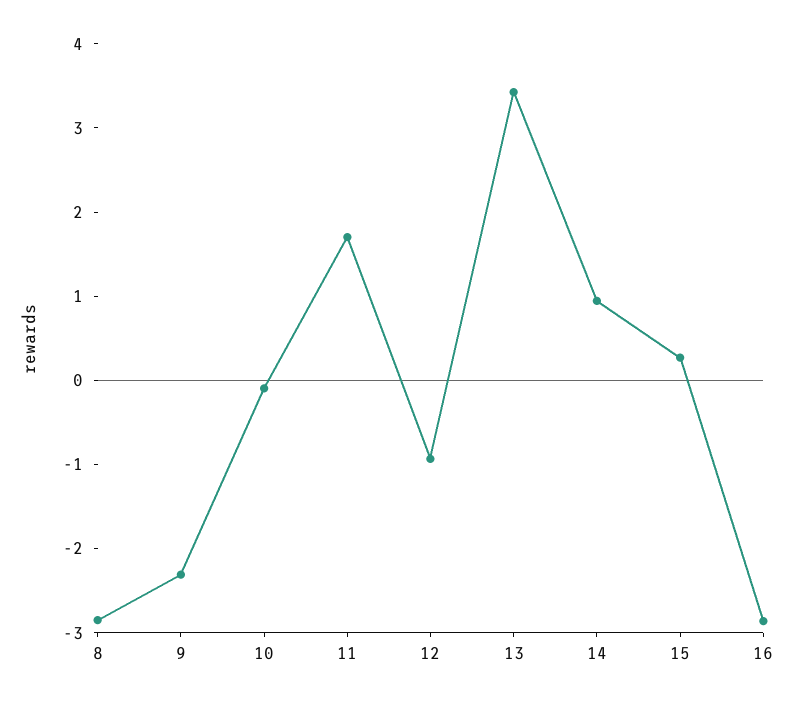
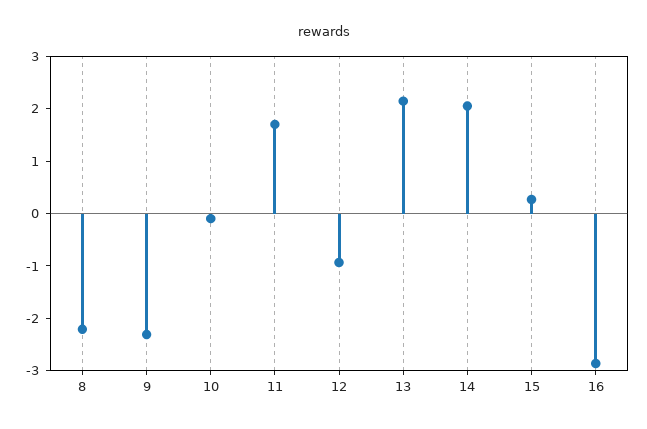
  {
-   "8": -2.8,
+   "8": -2.2,
    "9": -2.4,
    "10": 0,
    "11": 1.8,
    "12": -1,
-   "13": 3.4,
+   "13": 2.2,
-   "14": 1,
+   "14": 2,
    "15": 0.2,
    "16": -2.8
  }

